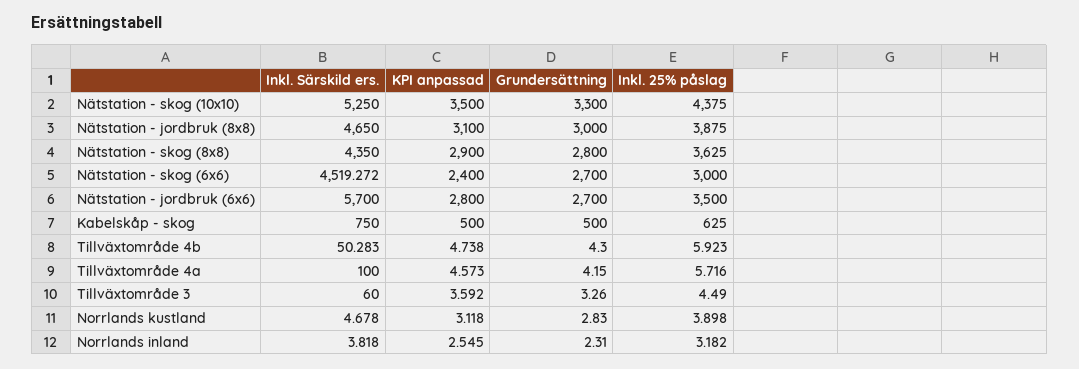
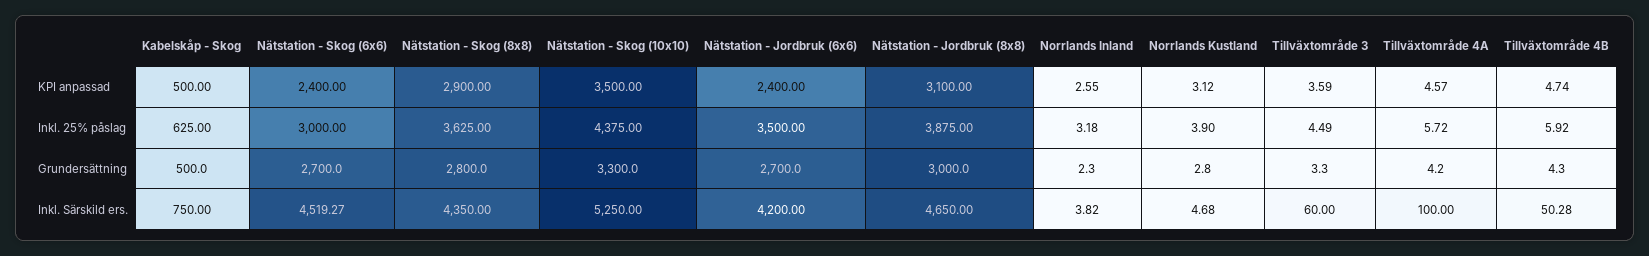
  {
    "Inkl. Särskild ers.": {
      "Nätstation - skog (10x10)": 5250,
      "Nätstation - jordbruk (8x8)": 4650,
      "Nätstation - skog (8x8)": 4350,
      "Nätstation - skog (6x6)": 4519.272,
-     "Nätstation - jordbruk (6x6)": 5700,
+     "Nätstation - jordbruk (6x6)": 4200,
      "Kabelskåp - skog": 750,
      "Tillväxtområde 4b": 50.283,
      "Tillväxtområde 4a": 100,
      "Tillväxtområde 3": 60,
      "Norrlands kustland": 4.678,
      "Norrlands inland": 3.818
    },
    "KPI anpassad": {
      "Nätstation - skog (10x10)": 3500,
      "Nätstation - jordbruk (8x8)": 3100,
      "Nätstation - skog (8x8)": 2900,
      "Nätstation - skog (6x6)": 2400,
-     "Nätstation - jordbruk (6x6)": 2800,
+     "Nätstation - jordbruk (6x6)": 2400,
      "Kabelskåp - skog": 500,
      "Tillväxtområde 4b": 4.738,
      "Tillväxtområde 4a": 4.573,
      "Tillväxtområde 3": 3.592,
      "Norrlands kustland": 3.118,
      "Norrlands inland": 2.545
    },
    "Grundersättning": {
      "Nätstation - skog (10x10)": 3300,
      "Nätstation - jordbruk (8x8)": 3000,
      "Nätstation - skog (8x8)": 2800,
      "Nätstation - skog (6x6)": 2700,
      "Nätstation - jordbruk (6x6)": 2700,
      "Kabelskåp - skog": 500,
      "Tillväxtområde 4b": 4.3,
      "Tillväxtområde 4a": 4.15,
      "Tillväxtområde 3": 3.26,
      "Norrlands kustland": 2.83,
      "Norrlands inland": 2.31
    },
    "Inkl. 25% påslag": {
      "Nätstation - skog (10x10)": 4375,
      "Nätstation - jordbruk (8x8)": 3875,
      "Nätstation - skog (8x8)": 3625,
      "Nätstation - skog (6x6)": 3000,
      "Nätstation - jordbruk (6x6)": 3500,
      "Kabelskåp - skog": 625,
      "Tillväxtområde 4b": 5.923,
      "Tillväxtområde 4a": 5.716,
      "Tillväxtområde 3": 4.49,
      "Norrlands kustland": 3.898,
      "Norrlands inland": 3.182
    }
  }

